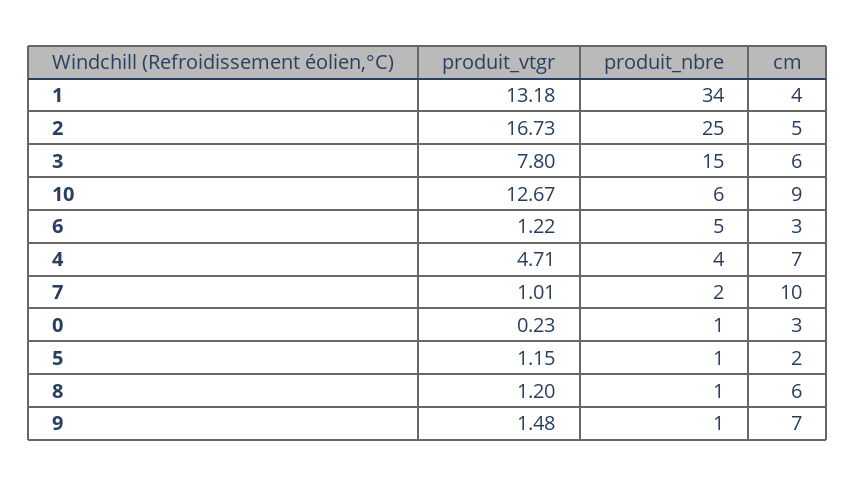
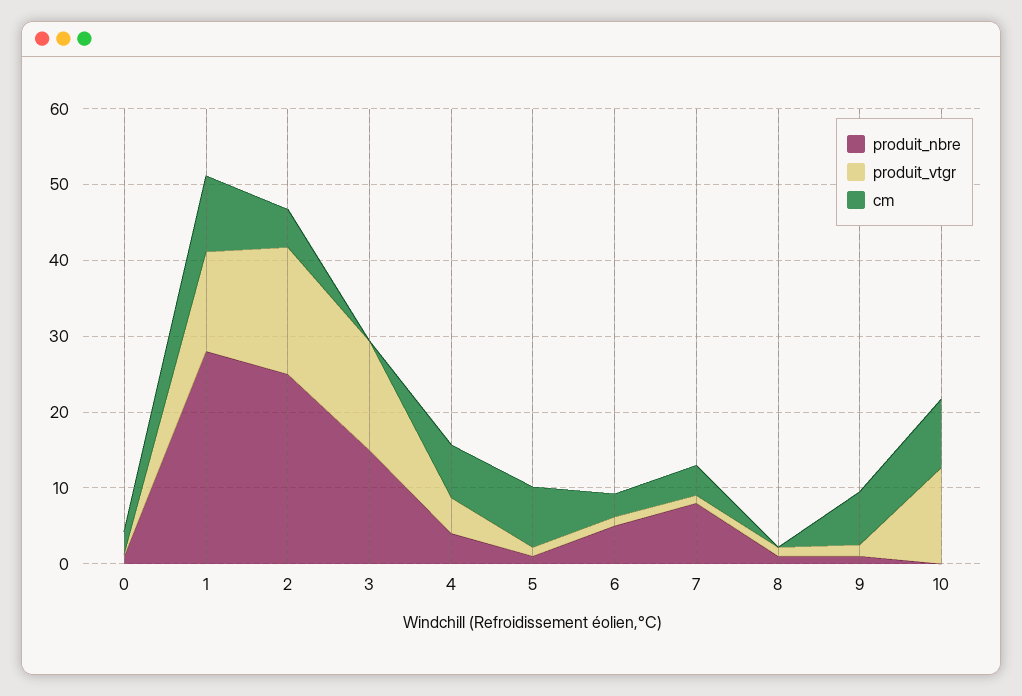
  {
    "produit_vtgr": {
      "1": 13.18,
      "2": 16.73,
-     "3": 7.8,
+     "3": 14,
      "10": 12.67,
      "6": 1.22,
      "4": 4.71,
      "7": 1.01,
      "0": 0.23,
      "5": 1.15,
      "8": 1.2,
      "9": 1.48
    },
    "produit_nbre": {
-     "1": 34,
+     "1": 28,
      "2": 25,
      "3": 15,
-     "10": 6,
+     "10": 0,
      "6": 5,
      "4": 4,
-     "7": 2,
+     "7": 8,
      "0": 1,
      "5": 1,
      "8": 1,
      "9": 1
    },
    "cm": {
-     "1": 4,
+     "1": 10,
      "2": 5,
-     "3": 6,
+     "3": 0,
      "10": 9,
      "6": 3,
      "4": 7,
-     "7": 10,
+     "7": 4,
      "0": 3,
-     "5": 2,
+     "5": 8,
-     "8": 6,
+     "8": 0,
      "9": 7
    }
  }

